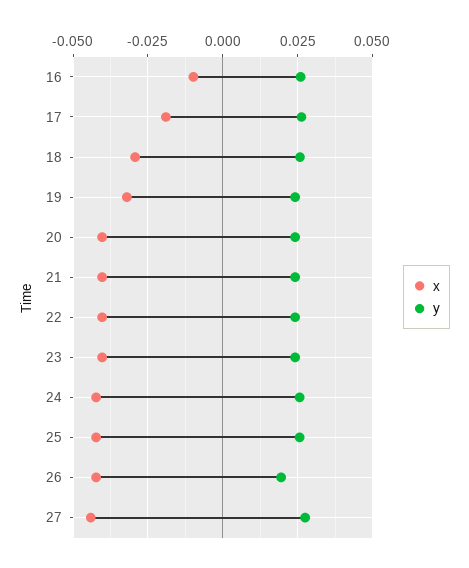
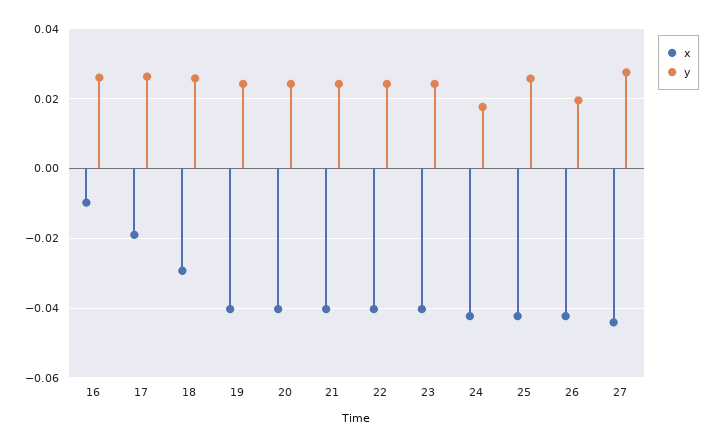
  {
    "x": {
      "16": -0.01,
      "17": -0.02,
      "18": -0.03,
-     "19": -0.0325,
+     "19": -0.04,
      "20": -0.04,
      "21": -0.04,
      "22": -0.04,
      "23": -0.04,
      "24": -0.042,
      "25": -0.042,
      "26": -0.042,
      "27": -0.044
    },
    "y": {
      "16": 0.026,
      "17": 0.026,
      "18": 0.026,
      "19": 0.024,
      "20": 0.024,
      "21": 0.024,
      "22": 0.024,
      "23": 0.024,
-     "24": 0.025,
+     "24": 0.018,
      "25": 0.026,
      "26": 0.02,
      "27": 0.028
    }
  }

